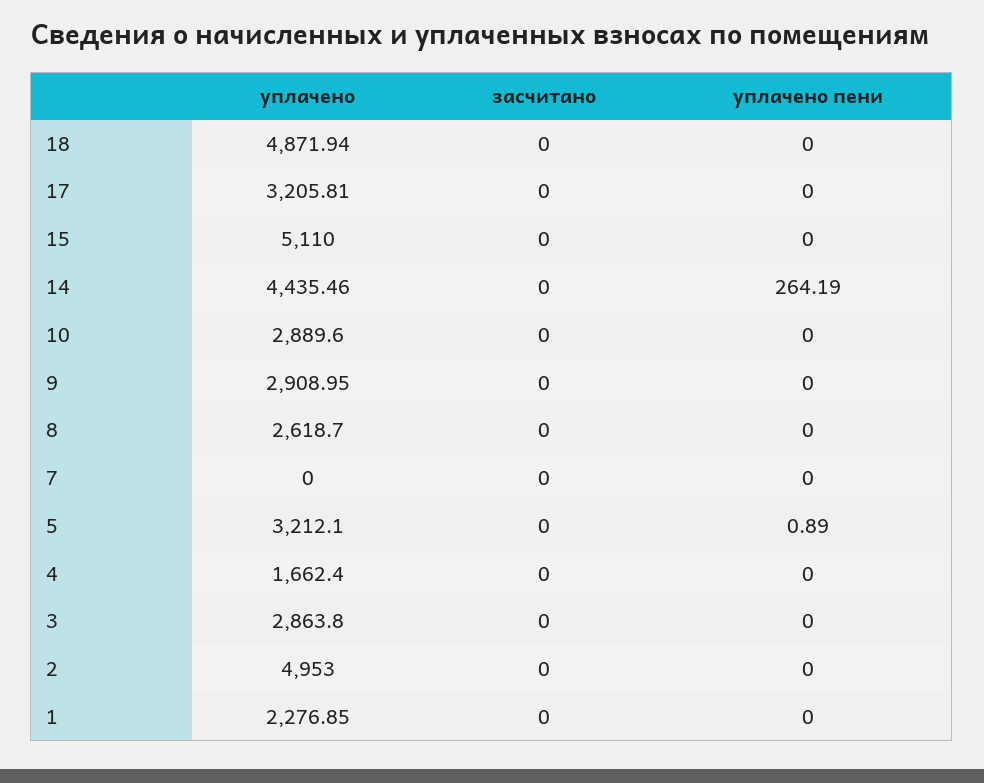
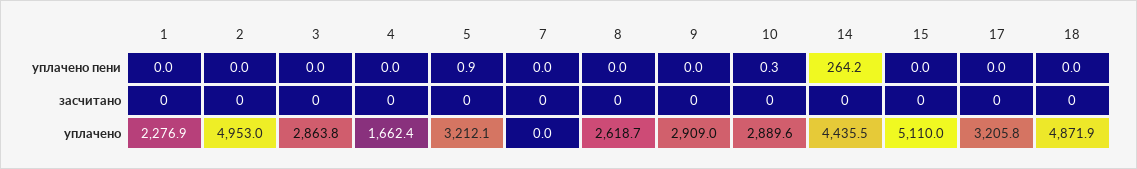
  {
    "уплачено": {
      "18": 4871.94,
      "17": 3205.81,
      "15": 5110,
      "14": 4435.46,
      "10": 2889.6,
      "9": 2908.95,
      "8": 2618.7,
      "7": 0,
      "5": 3212.1,
      "4": 1662.4,
      "3": 2863.8,
      "2": 4953,
      "1": 2276.85
    },
    "засчитано": {
      "18": 0,
      "17": 0,
      "15": 0,
      "14": 0,
      "10": 0,
      "9": 0,
      "8": 0,
      "7": 0,
      "5": 0,
      "4": 0,
      "3": 0,
      "2": 0,
      "1": 0
    },
    "уплачено пени": {
      "18": 0,
      "17": 0,
      "15": 0,
      "14": 264.19,
-     "10": 0,
+     "10": 0.3,
      "9": 0,
      "8": 0,
      "7": 0,
      "5": 0.89,
      "4": 0,
      "3": 0,
      "2": 0,
      "1": 0
    }
  }

